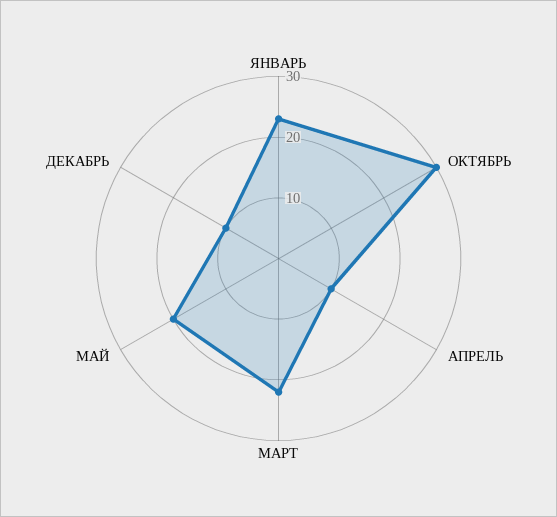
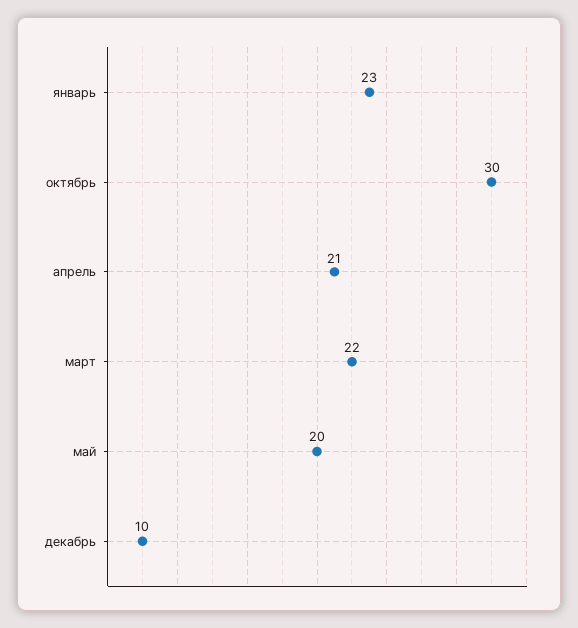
  {
    "ЯНВАРЬ": 23,
    "ОКТЯБРЬ": 30,
-   "АПРЕЛЬ": 10,
+   "АПРЕЛЬ": 21,
    "МАРТ": 22,
    "МАЙ": 20,
    "ДЕКАБРЬ": 10
  }

